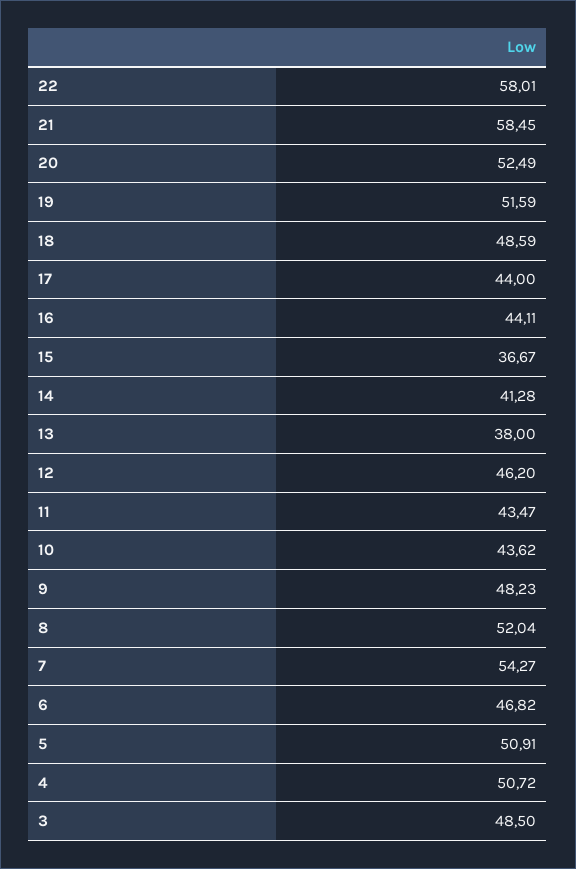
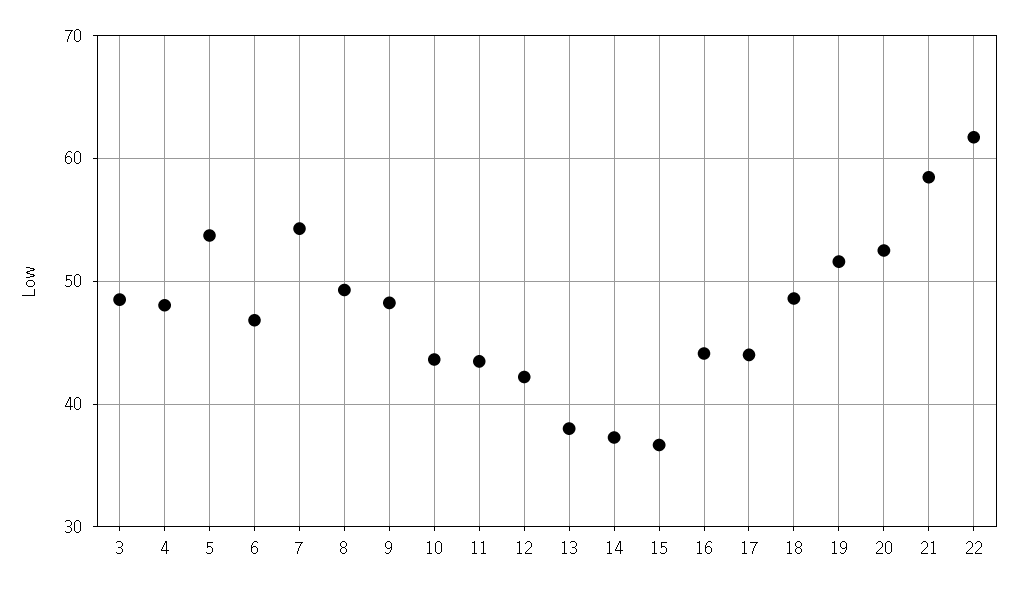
  {
-   "22": 58.01,
+   "22": 62,
    "21": 58.45,
    "20": 52.49,
    "19": 51.59,
    "18": 48.59,
    "17": 44,
    "16": 44.11,
    "15": 36.67,
-   "14": 41.28,
+   "14": 37,
    "13": 38,
-   "12": 46.2,
+   "12": 42,
    "11": 43.47,
    "10": 43.62,
    "9": 48.23,
-   "8": 52.04,
+   "8": 49,
    "7": 54.27,
    "6": 46.82,
-   "5": 50.91,
+   "5": 54,
-   "4": 50.72,
+   "4": 48,
    "3": 48.5
  }

